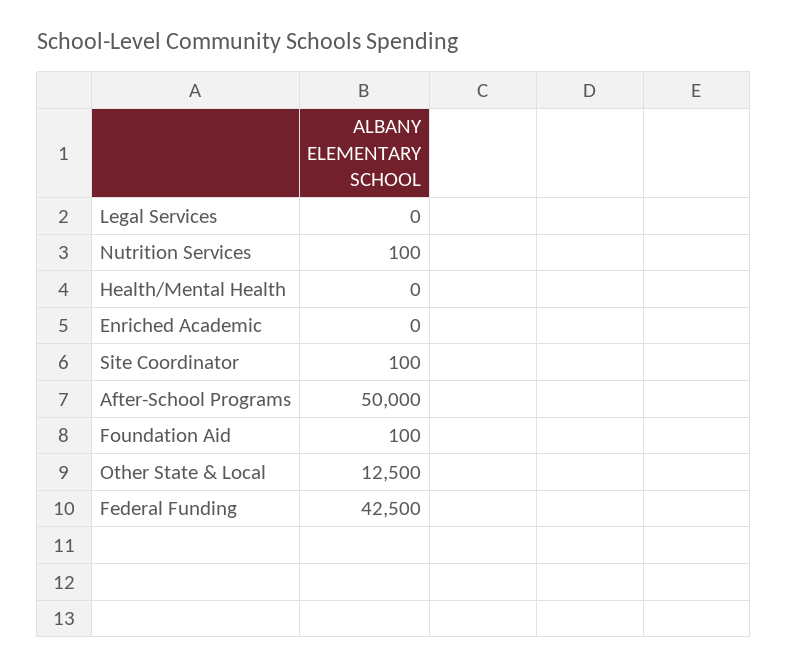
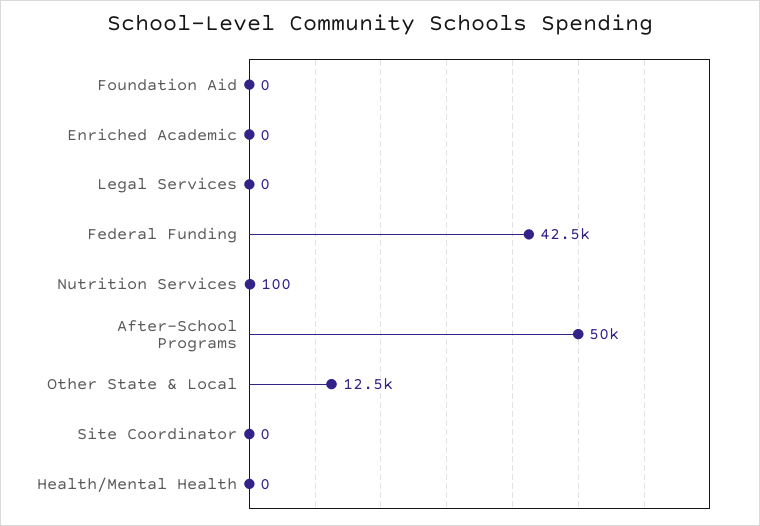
  {
    "Legal Services": 0,
    "Nutrition Services": 100,
    "Health/Mental Health": 0,
    "Enriched Academic": 0,
-   "Site Coordinator": 100,
+   "Site Coordinator": 0,
    "After-School Programs": 50000,
-   "Foundation Aid": 100,
+   "Foundation Aid": 0,
    "Other State & Local": 12500,
    "Federal Funding": 42500
  }

